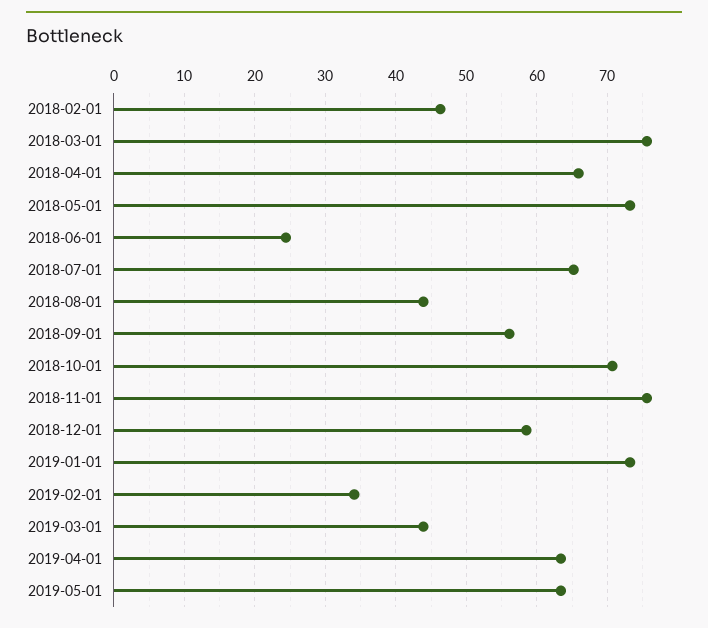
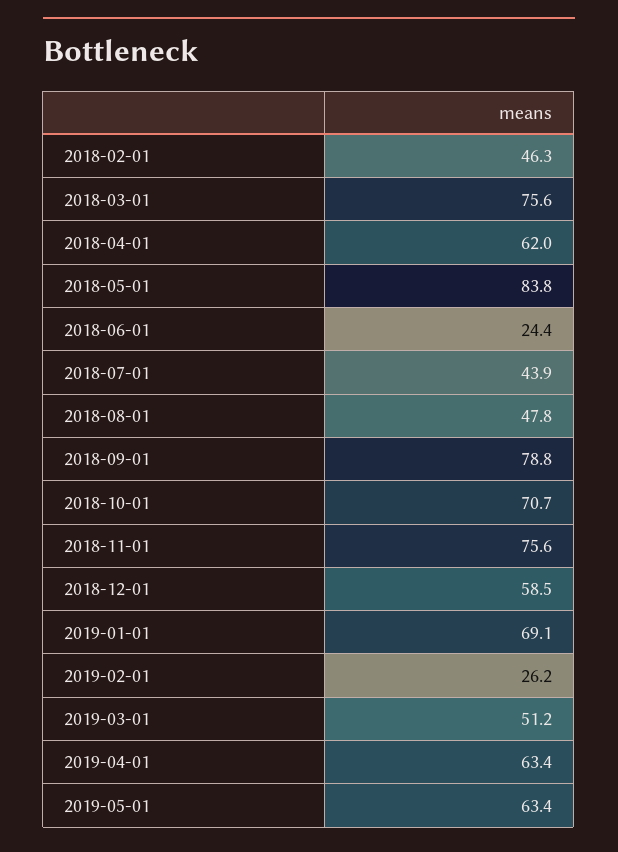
  {
    "2018-02-01": 46.3,
    "2018-03-01": 75.6,
-   "2018-04-01": 66,
+   "2018-04-01": 62,
-   "2018-05-01": 73,
+   "2018-05-01": 83.8,
    "2018-06-01": 24.4,
-   "2018-07-01": 65,
+   "2018-07-01": 43.9,
-   "2018-08-01": 44,
+   "2018-08-01": 47.8,
-   "2018-09-01": 56,
+   "2018-09-01": 78.8,
    "2018-10-01": 70.7,
    "2018-11-01": 75.6,
    "2018-12-01": 58.5,
-   "2019-01-01": 73,
+   "2019-01-01": 69.1,
-   "2019-02-01": 34,
+   "2019-02-01": 26.2,
-   "2019-03-01": 44,
+   "2019-03-01": 51.2,
    "2019-04-01": 63.4,
    "2019-05-01": 63.4
  }

